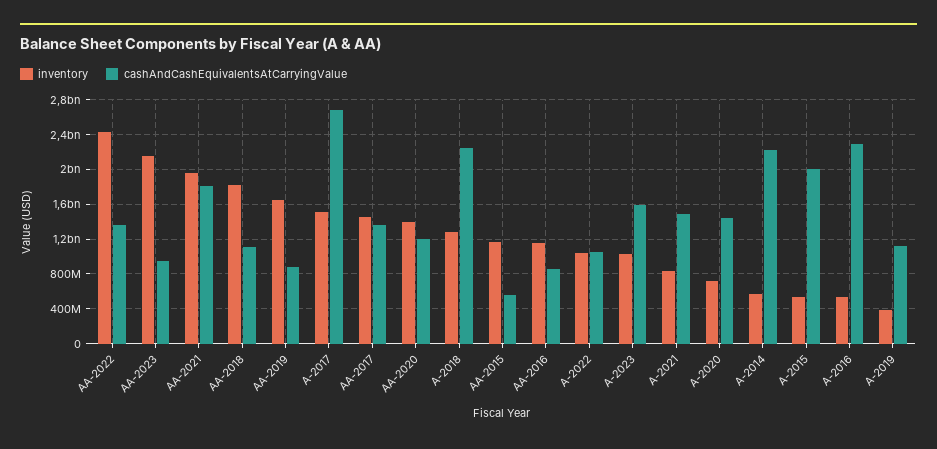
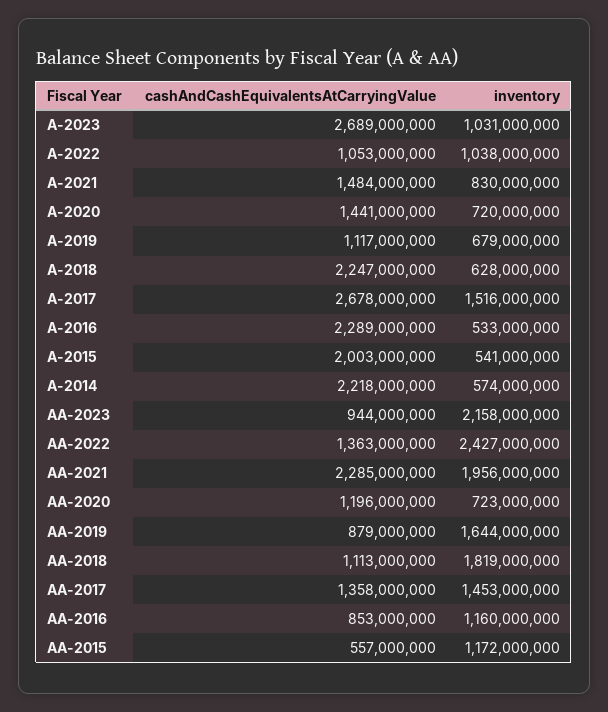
  {
    "inventory": {
      "AA-2022": 2427000000,
      "AA-2023": 2158000000,
      "AA-2021": 1956000000,
      "AA-2018": 1819000000,
      "AA-2019": 1644000000,
      "A-2017": 1516000000,
      "AA-2017": 1453000000,
-     "AA-2020": 1400000000,
+     "AA-2020": 723000000,
-     "A-2018": 1300000000,
+     "A-2018": 628000000,
      "AA-2015": 1172000000,
      "AA-2016": 1160000000,
      "A-2022": 1038000000,
      "A-2023": 1031000000,
      "A-2021": 830000000,
      "A-2020": 720000000,
      "A-2014": 574000000,
      "A-2015": 541000000,
      "A-2016": 533000000,
-     "A-2019": 400000000
+     "A-2019": 679000000
    },
    "cashAndCashEquivalentsAtCarryingValue": {
      "AA-2022": 1363000000,
      "AA-2023": 944000000,
-     "AA-2021": 1800000000,
+     "AA-2021": 2285000000,
      "AA-2018": 1113000000,
      "AA-2019": 879000000,
      "A-2017": 2678000000,
      "AA-2017": 1358000000,
      "AA-2020": 1196000000,
      "A-2018": 2247000000,
      "AA-2015": 557000000,
      "AA-2016": 853000000,
      "A-2022": 1053000000,
-     "A-2023": 1600000000,
+     "A-2023": 2689000000,
      "A-2021": 1484000000,
      "A-2020": 1441000000,
      "A-2014": 2218000000,
      "A-2015": 2003000000,
      "A-2016": 2289000000,
      "A-2019": 1117000000
    }
  }

